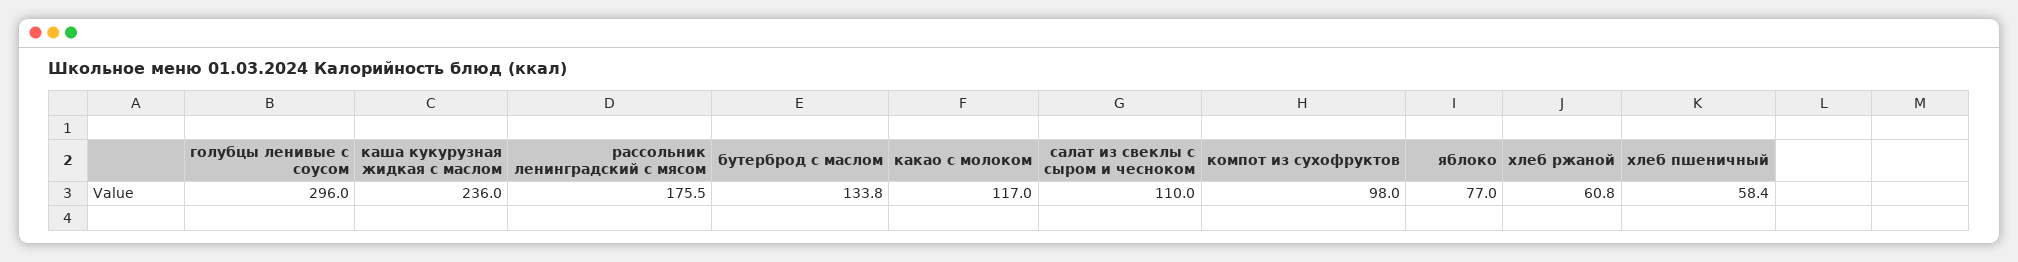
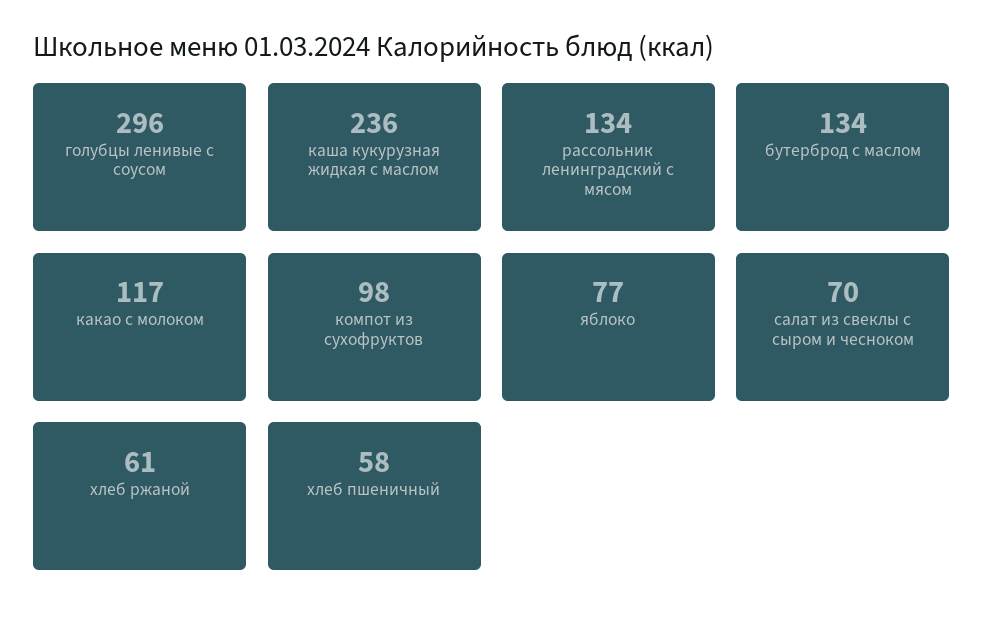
  {
    "голубцы ленивые с соусом": 296,
    "каша кукурузная жидкая с маслом": 236,
-   "рассольник ленинградский с мясом": 175.5,
+   "рассольник ленинградский с мясом": 134,
    "бутерброд с маслом": 133.8,
    "какао с молоком": 117,
-   "салат из свеклы с сыром и чесноком": 110,
+   "салат из свеклы с сыром и чесноком": 70,
    "компот из сухофруктов": 98,
    "яблоко": 77,
    "хлеб ржаной": 60.8,
    "хлеб пшеничный": 58.4
  }

